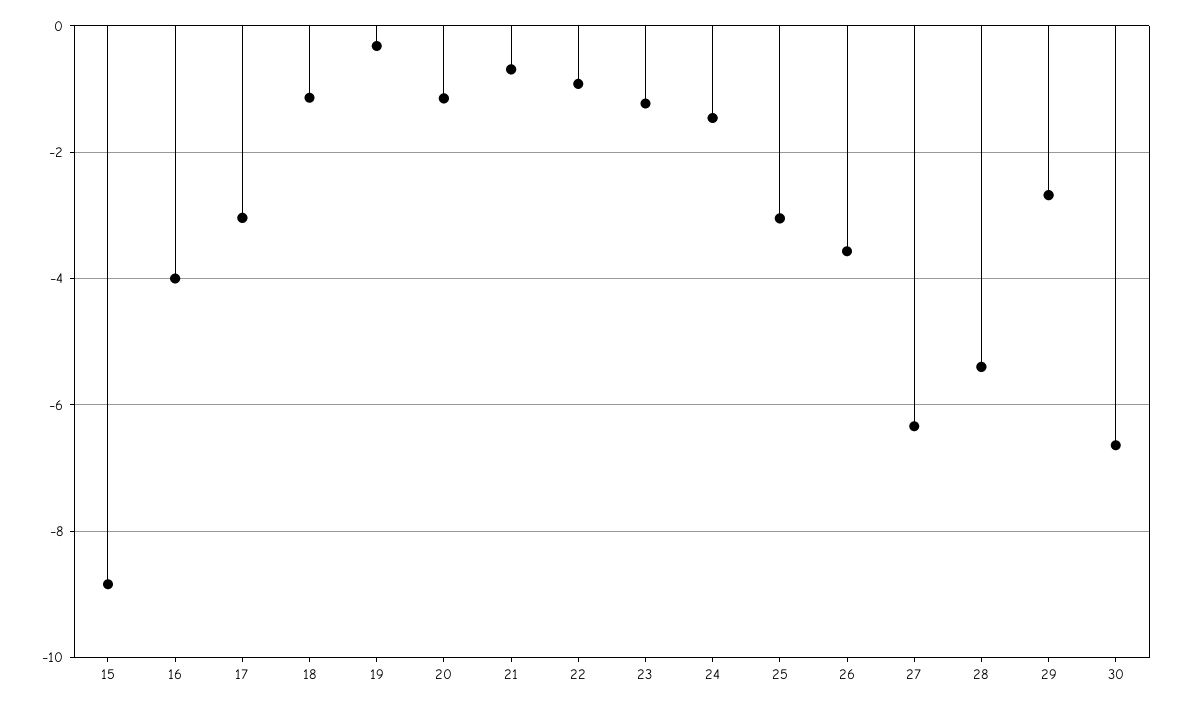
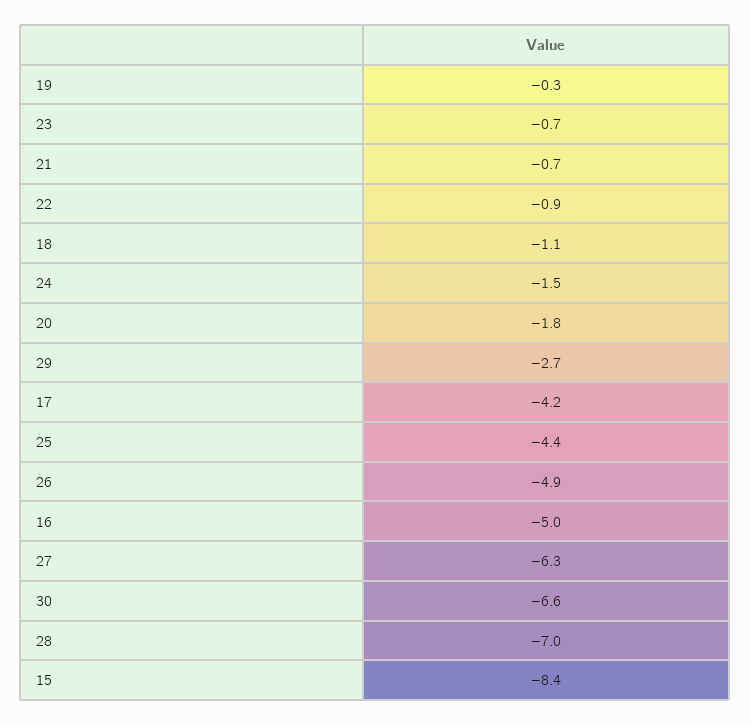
  {
-   "15": -8.8,
+   "15": -8.4,
-   "16": -4,
+   "16": -5,
-   "17": -3,
+   "17": -4.2,
    "18": -1.1,
    "19": -0.3,
-   "20": -1.2,
+   "20": -1.8,
    "21": -0.7,
    "22": -0.9,
-   "23": -1.2,
+   "23": -0.7,
    "24": -1.5,
-   "25": -3,
+   "25": -4.4,
-   "26": -3.6,
+   "26": -4.9,
    "27": -6.3,
-   "28": -5.4,
+   "28": -7,
    "29": -2.7,
    "30": -6.6
  }

